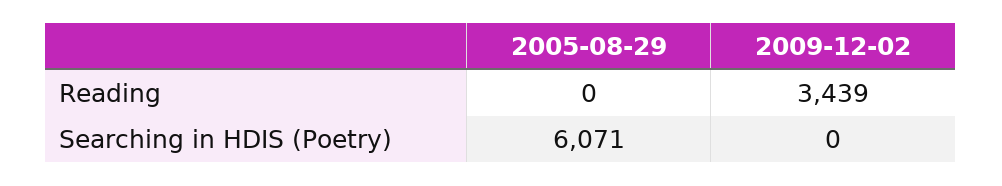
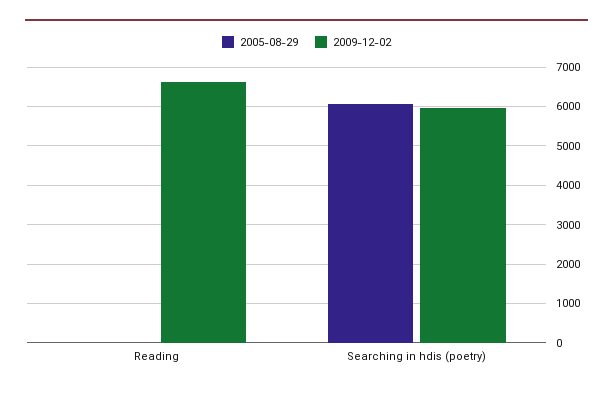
  {
    "2005-08-29": {
      "Reading": 0,
      "Searching in HDIS (Poetry)": 6071
    },
    "2009-12-02": {
-     "Reading": 3439,
+     "Reading": 6600,
-     "Searching in HDIS (Poetry)": 0
+     "Searching in HDIS (Poetry)": 6000
    }
  }

